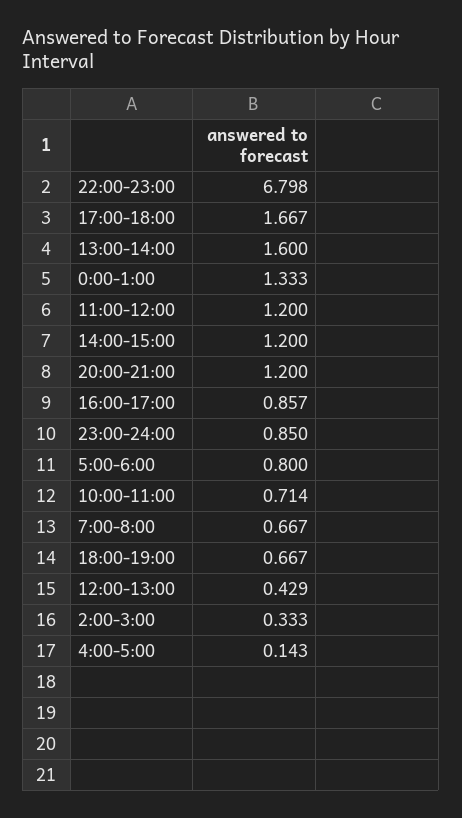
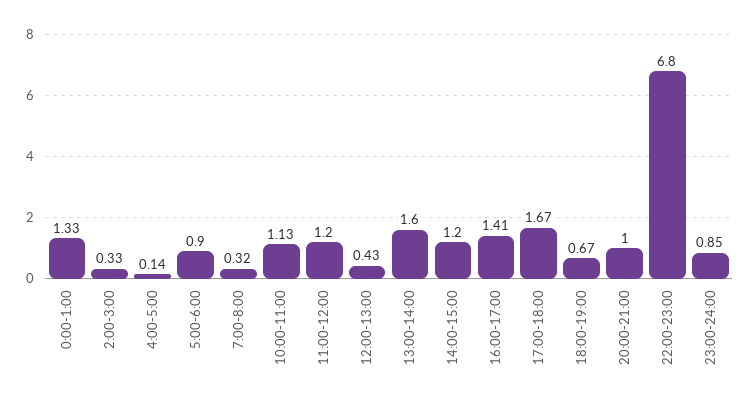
  {
    "22:00-23:00": 6.798,
    "17:00-18:00": 1.667,
    "13:00-14:00": 1.6,
    "0:00-1:00": 1.333,
    "11:00-12:00": 1.2,
    "14:00-15:00": 1.2,
-   "20:00-21:00": 1.2,
+   "20:00-21:00": 1,
-   "16:00-17:00": 0.857,
+   "16:00-17:00": 1.41,
    "23:00-24:00": 0.85,
-   "5:00-6:00": 0.8,
+   "5:00-6:00": 0.9,
-   "10:00-11:00": 0.714,
+   "10:00-11:00": 1.13,
-   "7:00-8:00": 0.667,
+   "7:00-8:00": 0.32,
    "18:00-19:00": 0.667,
    "12:00-13:00": 0.429,
    "2:00-3:00": 0.333,
    "4:00-5:00": 0.143
  }

